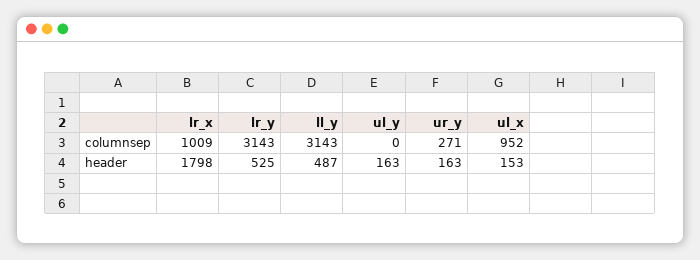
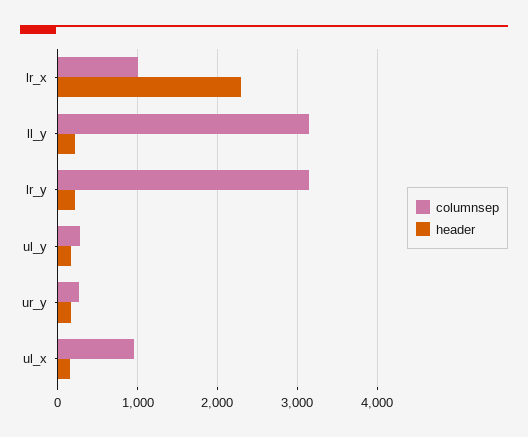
  {
    "columnsep": {
      "lr_x": 1009,
      "lr_y": 3143,
      "ll_y": 3143,
-     "ul_y": 0,
+     "ul_y": 300,
      "ur_y": 271,
      "ul_x": 952
    },
    "header": {
-     "lr_x": 1798,
+     "lr_x": 2300,
-     "lr_y": 525,
+     "lr_y": 200,
-     "ll_y": 487,
+     "ll_y": 200,
      "ul_y": 163,
      "ur_y": 163,
      "ul_x": 153
    }
  }

